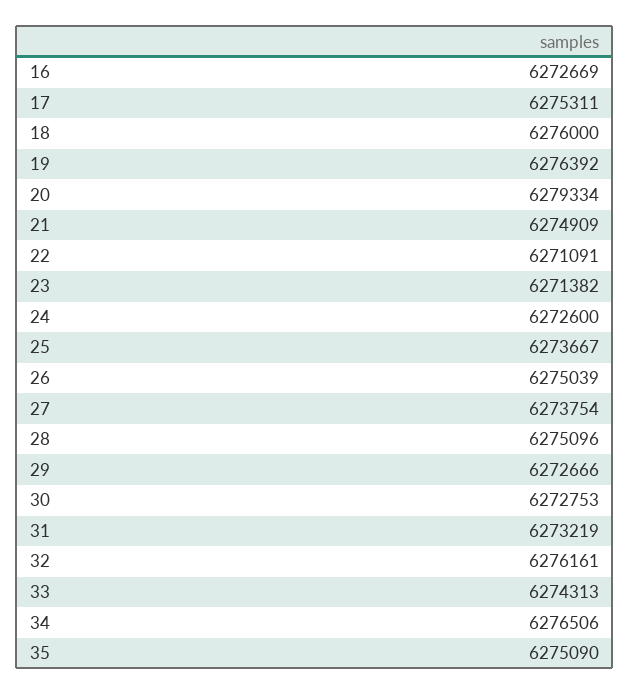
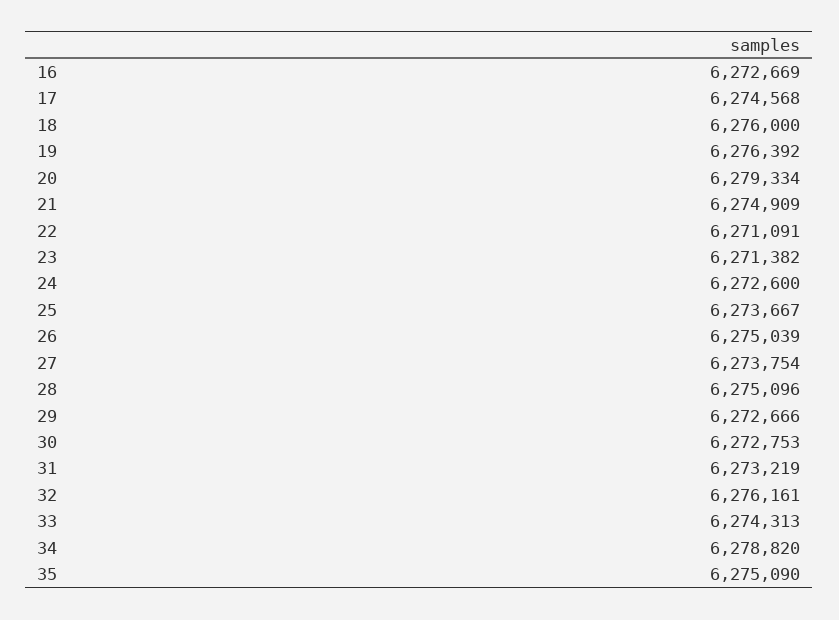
  {
    "16": 6272669,
-   "17": 6275311,
+   "17": 6274568,
    "18": 6276000,
    "19": 6276392,
    "20": 6279334,
    "21": 6274909,
    "22": 6271091,
    "23": 6271382,
    "24": 6272600,
    "25": 6273667,
    "26": 6275039,
    "27": 6273754,
    "28": 6275096,
    "29": 6272666,
    "30": 6272753,
    "31": 6273219,
    "32": 6276161,
    "33": 6274313,
-   "34": 6276506,
+   "34": 6278820,
    "35": 6275090
  }

